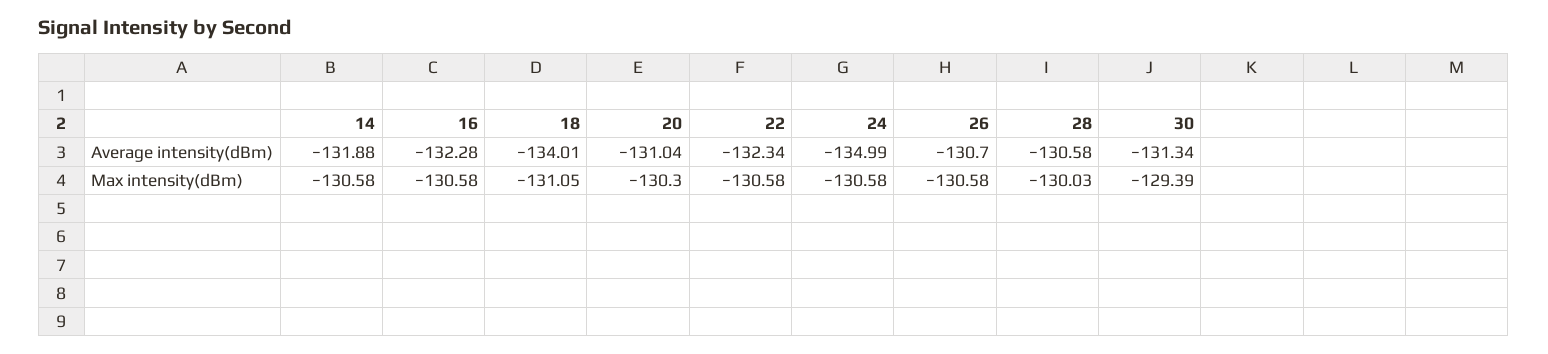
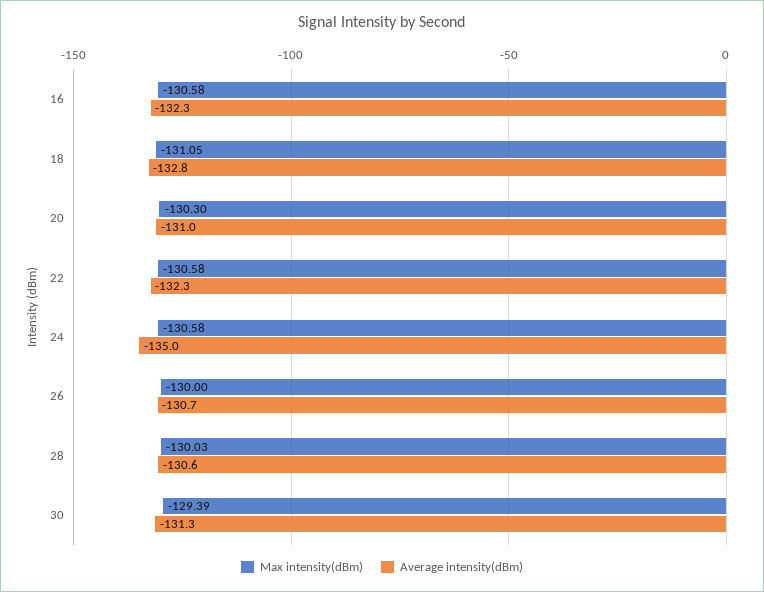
  {
    "Average intensity(dBm)": {
-     "14": -131.88,
      "16": -132.28,
-     "18": -134.01,
+     "18": -132.8,
      "20": -131.04,
      "22": -132.34,
      "24": -134.99,
      "26": -130.7,
      "28": -130.58,
      "30": -131.34
    },
    "Max intensity(dBm)": {
-     "14": -130.58,
      "16": -130.58,
      "18": -131.05,
      "20": -130.3,
      "22": -130.58,
      "24": -130.58,
-     "26": -130.58,
+     "26": -130,
      "28": -130.03,
      "30": -129.39
    }
  }

